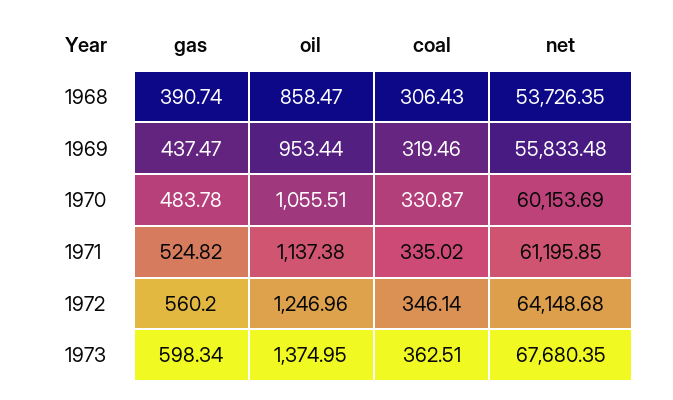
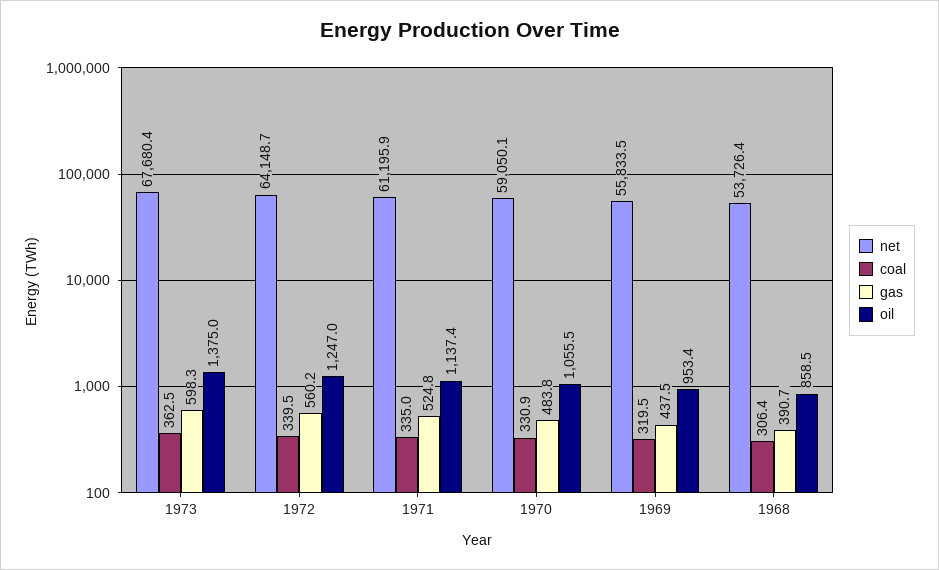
  {
    "gas": {
      "1968": 390.74,
      "1969": 437.47,
      "1970": 483.78,
      "1971": 524.82,
      "1972": 560.2,
      "1973": 598.34
    },
    "oil": {
      "1968": 858.47,
      "1969": 953.44,
      "1970": 1055.51,
      "1971": 1137.38,
      "1972": 1246.96,
      "1973": 1374.95
    },
    "coal": {
      "1968": 306.43,
      "1969": 319.46,
      "1970": 330.87,
      "1971": 335.02,
-     "1972": 346.14,
+     "1972": 339.5,
      "1973": 362.51
    },
    "net": {
      "1968": 53726.35,
      "1969": 55833.48,
-     "1970": 60153.69,
+     "1970": 59050.1,
      "1971": 61195.85,
      "1972": 64148.68,
      "1973": 67680.35
    }
  }

